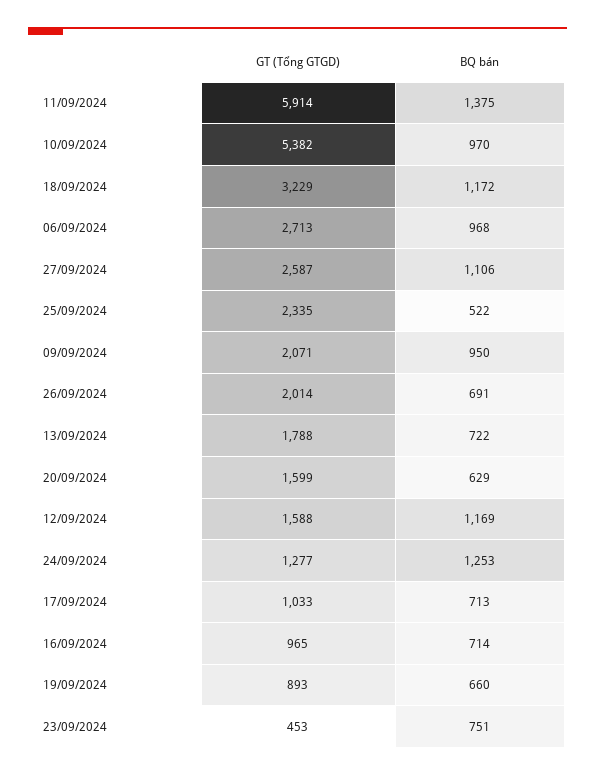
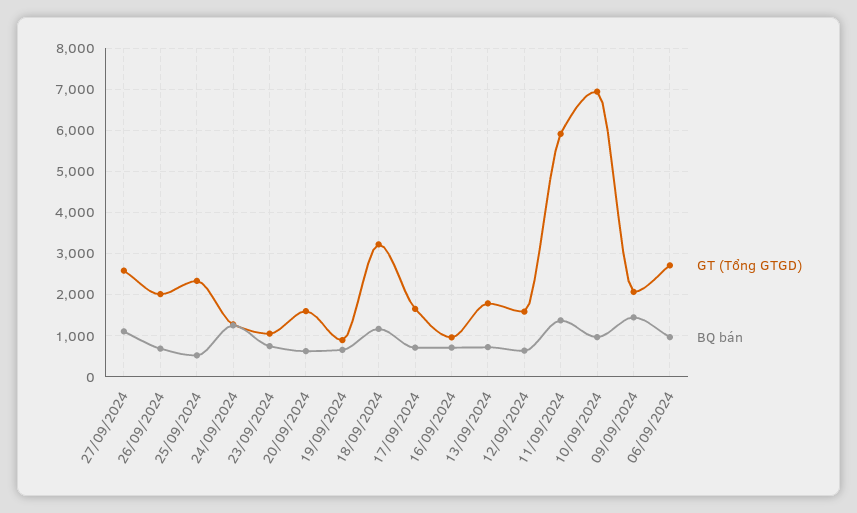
  {
    "GT (Tổng GTGD)": {
      "11/09/2024": 5914,
-     "10/09/2024": 5382,
+     "10/09/2024": 7000,
      "18/09/2024": 3229,
      "06/09/2024": 2713,
      "27/09/2024": 2587,
      "25/09/2024": 2335,
      "09/09/2024": 2071,
      "26/09/2024": 2014,
      "13/09/2024": 1788,
      "20/09/2024": 1599,
      "12/09/2024": 1588,
      "24/09/2024": 1277,
-     "17/09/2024": 1033,
+     "17/09/2024": 1600,
      "16/09/2024": 965,
      "19/09/2024": 893,
-     "23/09/2024": 453
+     "23/09/2024": 1000
    },
    "BQ bán": {
      "11/09/2024": 1375,
      "10/09/2024": 970,
      "18/09/2024": 1172,
      "06/09/2024": 968,
      "27/09/2024": 1106,
      "25/09/2024": 522,
-     "09/09/2024": 950,
+     "09/09/2024": 1400,
      "26/09/2024": 691,
      "13/09/2024": 722,
      "20/09/2024": 629,
-     "12/09/2024": 1169,
+     "12/09/2024": 600,
      "24/09/2024": 1253,
      "17/09/2024": 713,
      "16/09/2024": 714,
      "19/09/2024": 660,
      "23/09/2024": 751
    }
  }

